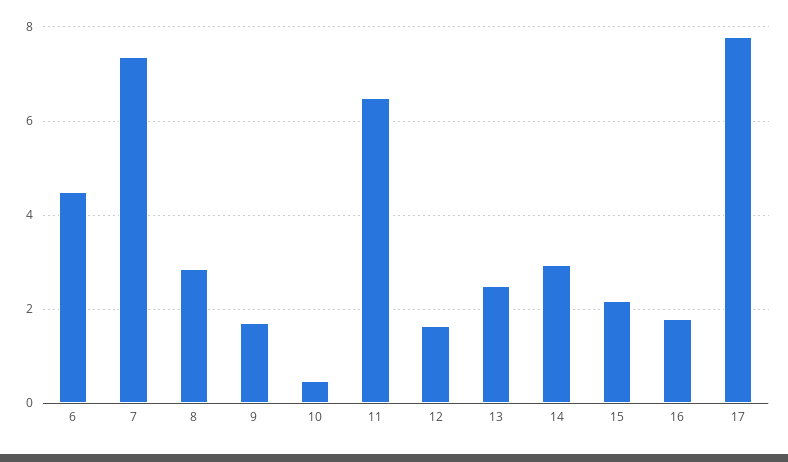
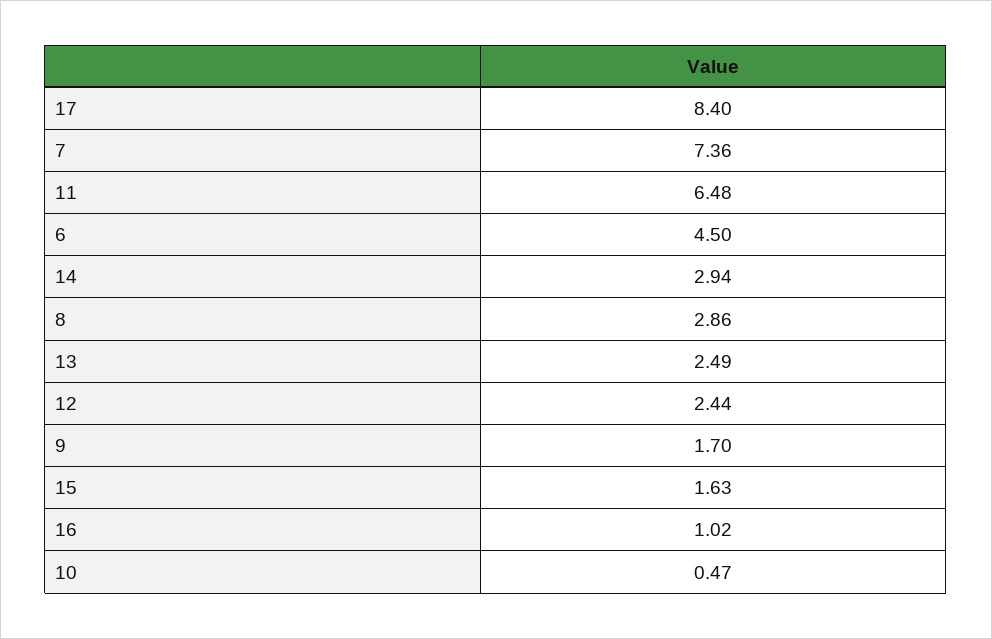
  {
    "6": 4.5,
    "7": 7.36,
    "8": 2.86,
    "9": 1.7,
    "10": 0.47,
    "11": 6.48,
-   "12": 1.6,
+   "12": 2.44,
    "13": 2.49,
    "14": 2.94,
-   "15": 2.2,
+   "15": 1.63,
-   "16": 1.8,
+   "16": 1.02,
-   "17": 7.8
+   "17": 8.4
  }

